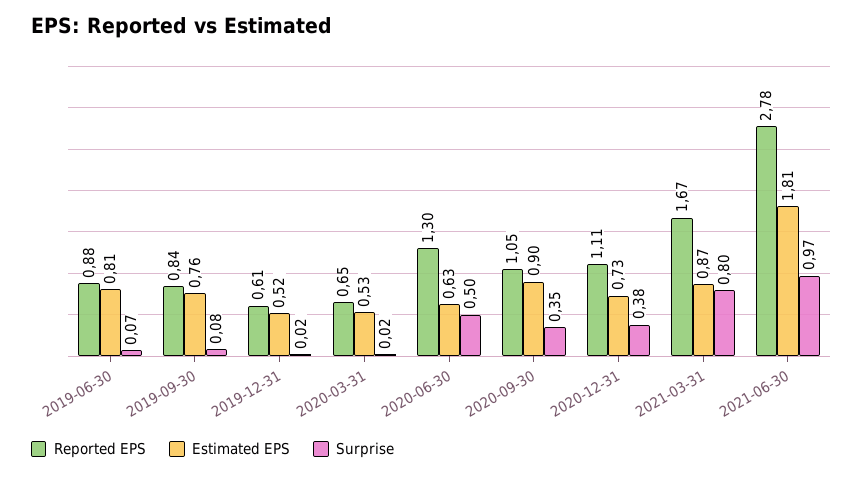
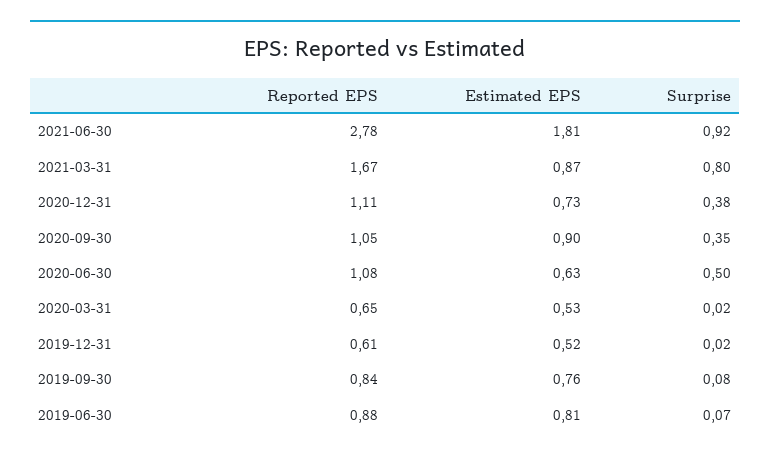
  {
    "Reported EPS": {
      "2019-06-30": 0.88,
      "2019-09-30": 0.84,
      "2019-12-31": 0.61,
      "2020-03-31": 0.65,
-     "2020-06-30": 1.3,
+     "2020-06-30": 1.08,
      "2020-09-30": 1.05,
      "2020-12-31": 1.11,
      "2021-03-31": 1.67,
      "2021-06-30": 2.78
    },
    "Estimated EPS": {
      "2019-06-30": 0.81,
      "2019-09-30": 0.76,
      "2019-12-31": 0.52,
      "2020-03-31": 0.53,
      "2020-06-30": 0.63,
      "2020-09-30": 0.9,
      "2020-12-31": 0.73,
      "2021-03-31": 0.87,
      "2021-06-30": 1.81
    },
    "Surprise": {
      "2019-06-30": 0.07,
      "2019-09-30": 0.08,
      "2019-12-31": 0.02,
      "2020-03-31": 0.02,
      "2020-06-30": 0.5,
      "2020-09-30": 0.35,
      "2020-12-31": 0.38,
      "2021-03-31": 0.8,
-     "2021-06-30": 0.97
+     "2021-06-30": 0.92
    }
  }

